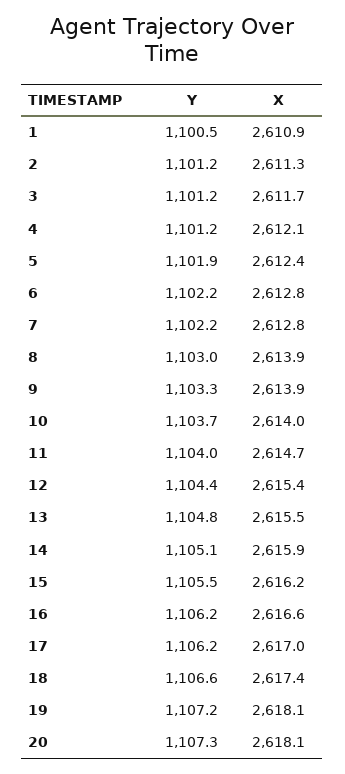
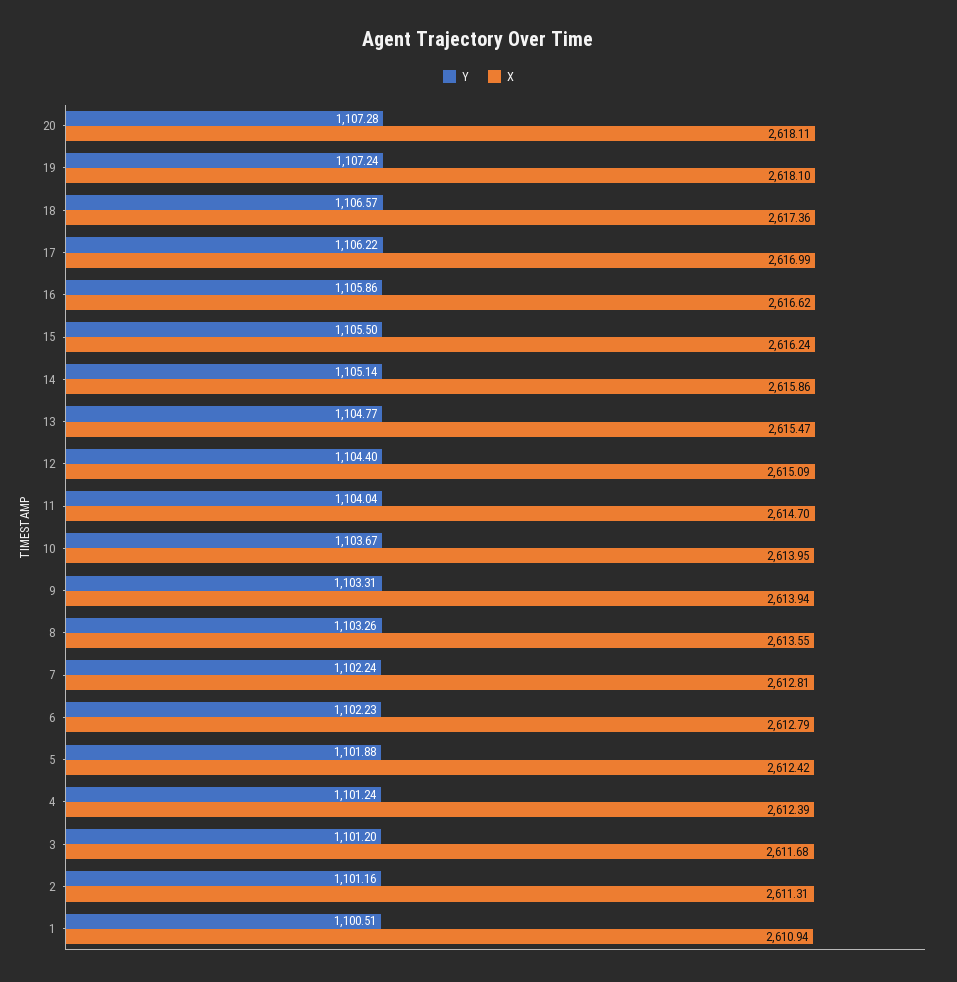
  {
    "Y": {
      "1": 1100.51,
      "2": 1101.16,
      "3": 1101.2,
      "4": 1101.24,
      "5": 1101.88,
      "6": 1102.23,
      "7": 1102.24,
-     "8": 1103,
+     "8": 1103.26,
      "9": 1103.31,
      "10": 1103.67,
      "11": 1104.04,
      "12": 1104.4,
      "13": 1104.77,
      "14": 1105.14,
      "15": 1105.5,
-     "16": 1106.2,
+     "16": 1105.86,
      "17": 1106.22,
      "18": 1106.57,
      "19": 1107.24,
      "20": 1107.28
    },
    "X": {
      "1": 2610.94,
      "2": 2611.31,
      "3": 2611.68,
-     "4": 2612.1,
+     "4": 2612.39,
      "5": 2612.42,
      "6": 2612.79,
      "7": 2612.81,
-     "8": 2613.9,
+     "8": 2613.55,
      "9": 2613.94,
      "10": 2613.95,
      "11": 2614.7,
-     "12": 2615.4,
+     "12": 2615.09,
      "13": 2615.47,
      "14": 2615.86,
      "15": 2616.24,
      "16": 2616.62,
      "17": 2616.99,
      "18": 2617.36,
      "19": 2618.1,
      "20": 2618.11
    }
  }

